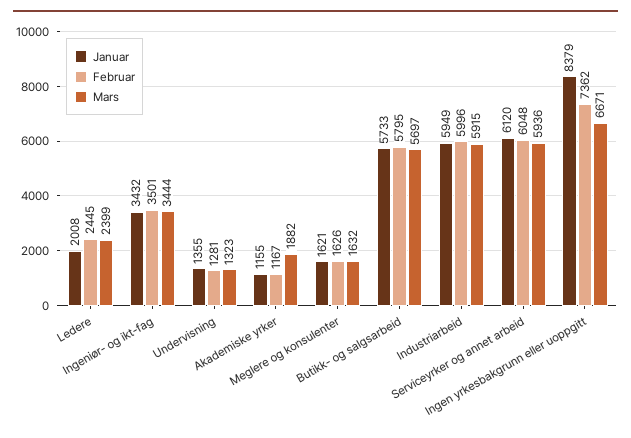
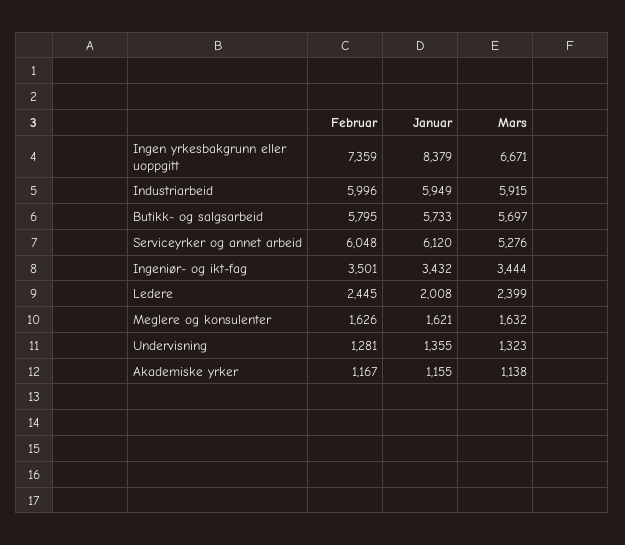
  {
    "Januar": {
      "Ledere": 2008,
      "Ingeniør- og ikt-fag": 3432,
      "Undervisning": 1355,
      "Akademiske yrker": 1155,
      "Meglere og konsulenter": 1621,
      "Butikk- og salgsarbeid": 5733,
      "Industriarbeid": 5949,
      "Serviceyrker og annet arbeid": 6120,
      "Ingen yrkesbakgrunn eller uoppgitt": 8379
    },
    "Februar": {
      "Ledere": 2445,
      "Ingeniør- og ikt-fag": 3501,
      "Undervisning": 1281,
      "Akademiske yrker": 1167,
      "Meglere og konsulenter": 1626,
      "Butikk- og salgsarbeid": 5795,
      "Industriarbeid": 5996,
      "Serviceyrker og annet arbeid": 6048,
-     "Ingen yrkesbakgrunn eller uoppgitt": 7362
+     "Ingen yrkesbakgrunn eller uoppgitt": 7359
    },
    "Mars": {
      "Ledere": 2399,
      "Ingeniør- og ikt-fag": 3444,
      "Undervisning": 1323,
-     "Akademiske yrker": 1882,
+     "Akademiske yrker": 1138,
      "Meglere og konsulenter": 1632,
      "Butikk- og salgsarbeid": 5697,
      "Industriarbeid": 5915,
-     "Serviceyrker og annet arbeid": 5936,
+     "Serviceyrker og annet arbeid": 5276,
      "Ingen yrkesbakgrunn eller uoppgitt": 6671
    }
  }

